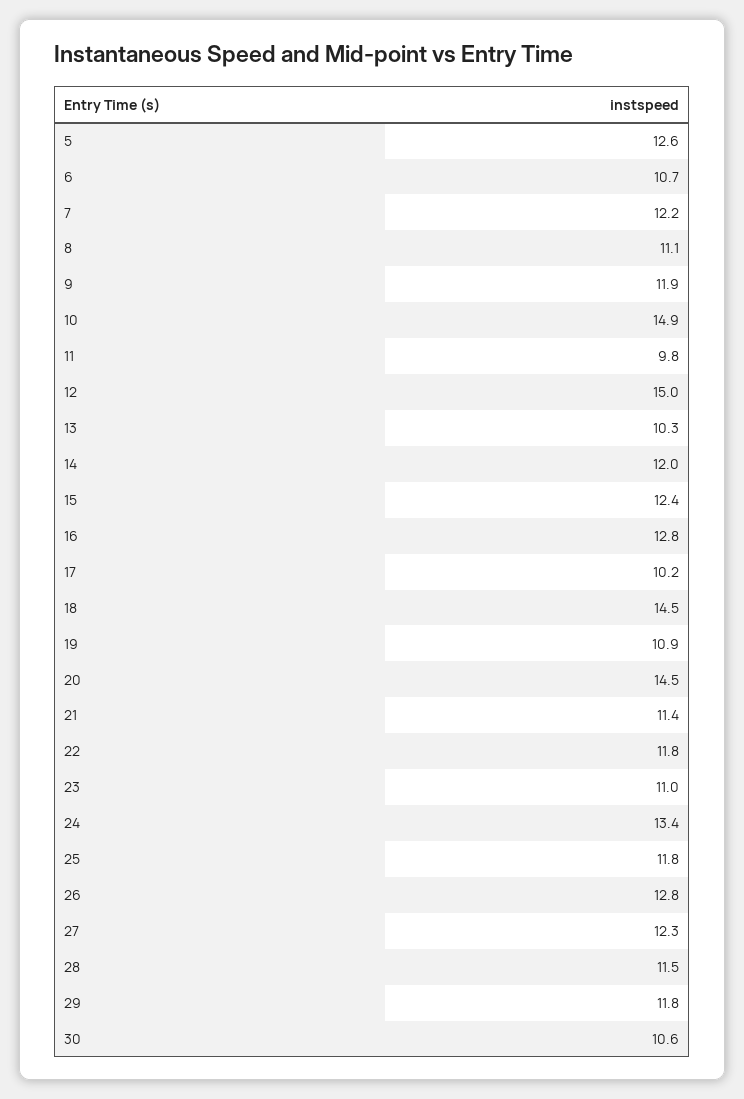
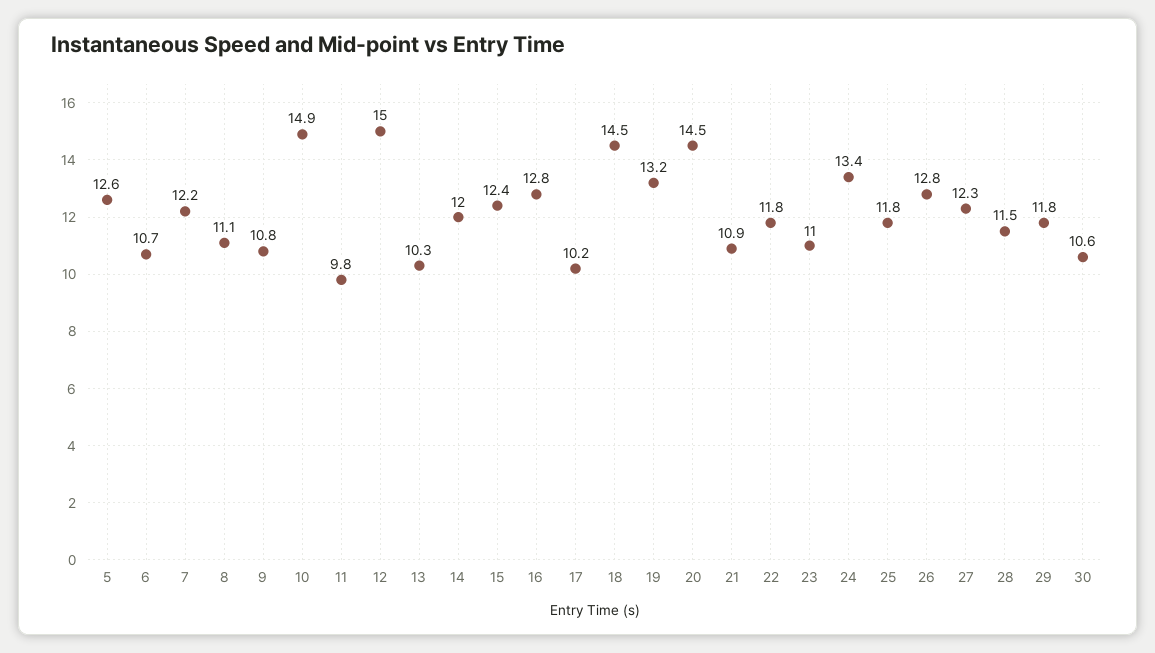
  {
    "5": 12.6,
    "6": 10.7,
    "7": 12.2,
    "8": 11.1,
-   "9": 11.9,
+   "9": 10.8,
    "10": 14.9,
    "11": 9.8,
    "12": 15,
    "13": 10.3,
    "14": 12,
    "15": 12.4,
    "16": 12.8,
    "17": 10.2,
    "18": 14.5,
-   "19": 10.9,
+   "19": 13.2,
    "20": 14.5,
-   "21": 11.4,
+   "21": 10.9,
    "22": 11.8,
    "23": 11,
    "24": 13.4,
    "25": 11.8,
    "26": 12.8,
    "27": 12.3,
    "28": 11.5,
    "29": 11.8,
    "30": 10.6
  }

